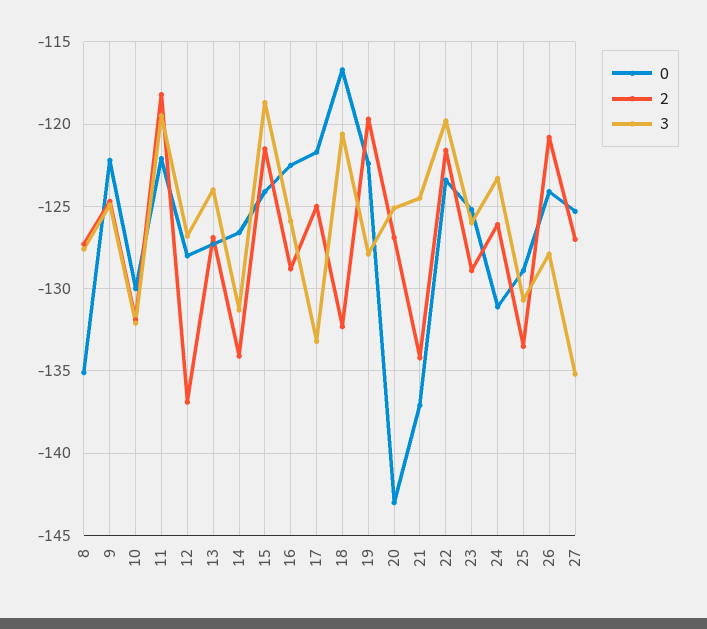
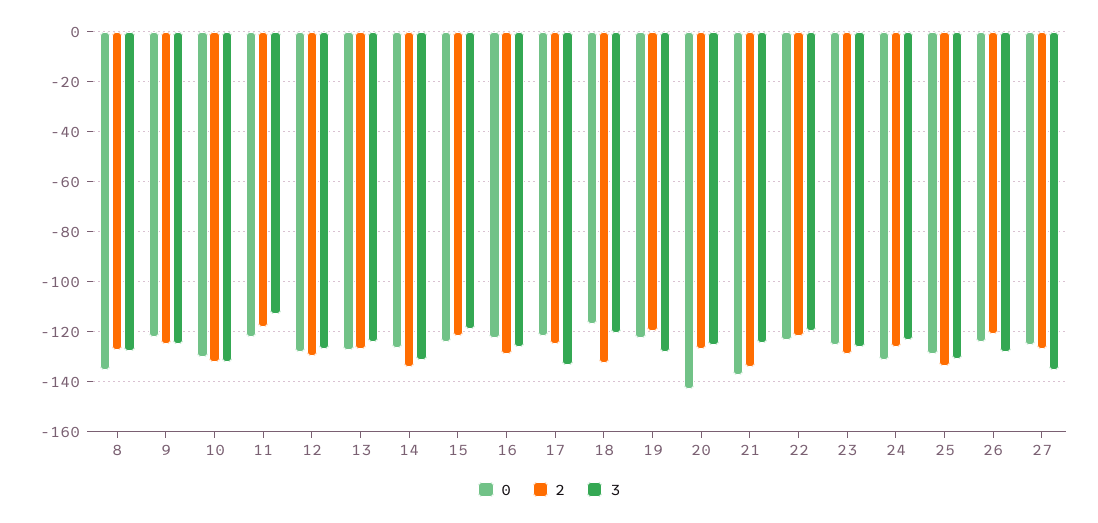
  {
    "0": {
      "8": -135,
      "9": -122,
      "10": -130,
      "11": -122,
      "12": -128,
      "13": -127.5,
      "14": -126.5,
      "15": -124,
      "16": -122.5,
      "17": -121.5,
      "18": -116.5,
      "19": -122.5,
      "20": -143,
      "21": -137,
      "22": -123.5,
      "23": -125,
      "24": -131,
      "25": -129,
      "26": -124,
      "27": -125.5
    },
    "2": {
      "8": -127.5,
      "9": -124.5,
      "10": -132,
      "11": -118,
-     "12": -137,
+     "12": -130,
      "13": -127,
      "14": -134,
      "15": -121.5,
      "16": -129,
      "17": -125,
      "18": -132.5,
      "19": -119.5,
      "20": -127,
      "21": -134,
      "22": -121.5,
      "23": -129,
      "24": -126,
      "25": -133.5,
      "26": -121,
      "27": -127
    },
    "3": {
      "8": -127.5,
      "9": -125,
      "10": -132,
-     "11": -119.5,
+     "11": -112.5,
      "12": -127,
      "13": -124,
      "14": -131.5,
      "15": -118.5,
      "16": -126,
      "17": -133,
      "18": -120.5,
      "19": -128,
      "20": -125,
      "21": -124.5,
      "22": -120,
      "23": -126,
      "24": -123.5,
      "25": -130.5,
      "26": -128,
      "27": -135
    }
  }

